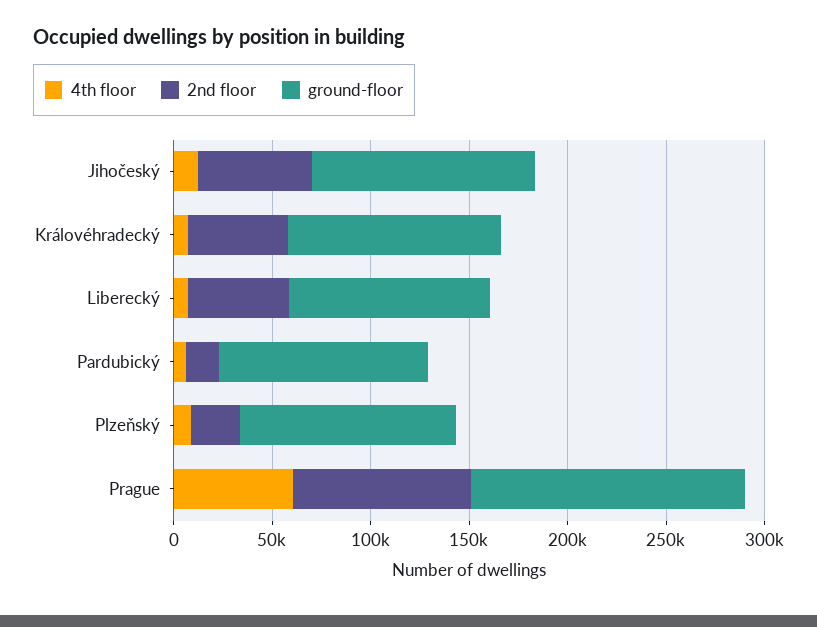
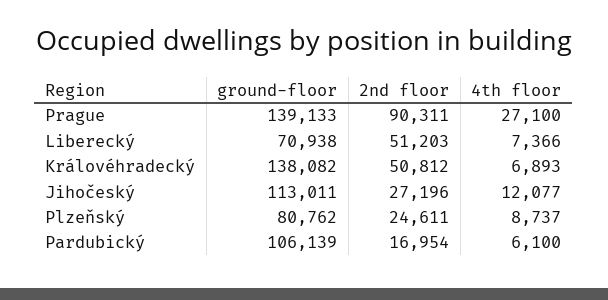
  {
    "4th floor": {
      "Jihočeský": 12077,
      "Královéhradecký": 6893,
      "Liberecký": 7366,
      "Pardubický": 6100,
      "Plzeňský": 8737,
-     "Prague": 60000
+     "Prague": 27100
    },
    "2nd floor": {
-     "Jihočeský": 60000,
+     "Jihočeský": 27196,
      "Královéhradecký": 50812,
      "Liberecký": 51203,
      "Pardubický": 16954,
      "Plzeňský": 24611,
      "Prague": 90311
    },
    "ground-floor": {
      "Jihočeský": 113011,
-     "Královéhradecký": 110000,
+     "Královéhradecký": 138082,
-     "Liberecký": 100000,
+     "Liberecký": 70938,
      "Pardubický": 106139,
-     "Plzeňský": 110000,
+     "Plzeňský": 80762,
      "Prague": 139133
    }
  }

